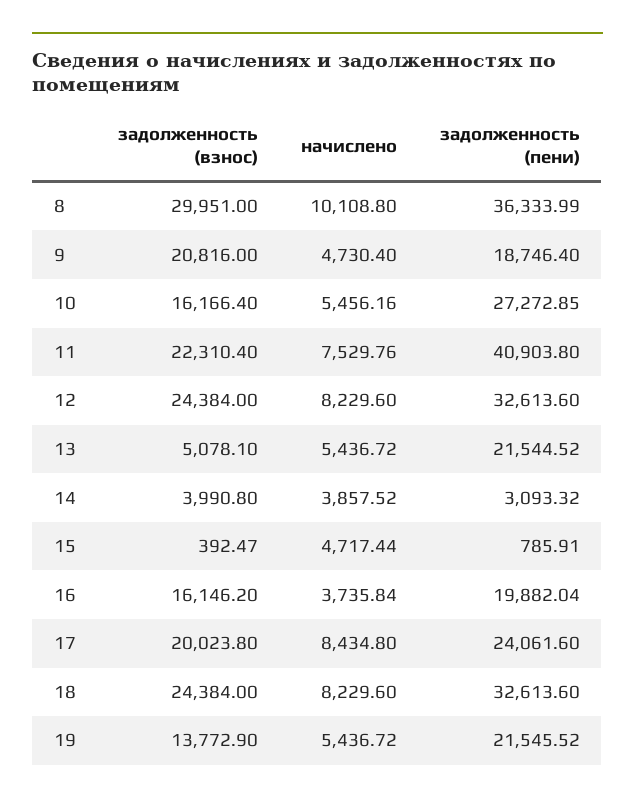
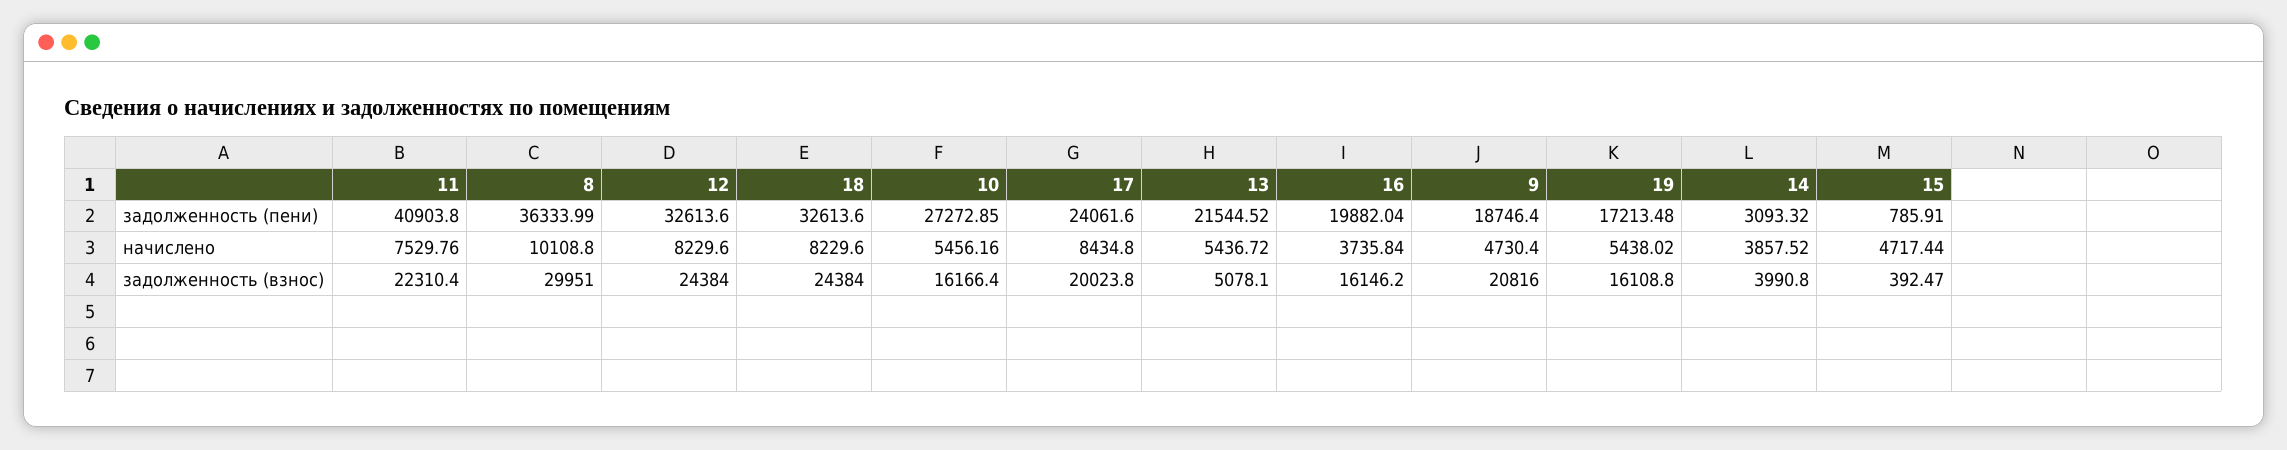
  {
    "задолженность (взнос)": {
      "8": 29951,
      "9": 20816,
      "10": 16166.4,
      "11": 22310.4,
      "12": 24384,
      "13": 5078.1,
      "14": 3990.8,
      "15": 392.47,
      "16": 16146.2,
      "17": 20023.8,
      "18": 24384,
-     "19": 13772.9
+     "19": 16108.8
    },
    "начислено": {
      "8": 10108.8,
      "9": 4730.4,
      "10": 5456.16,
      "11": 7529.76,
      "12": 8229.6,
      "13": 5436.72,
      "14": 3857.52,
      "15": 4717.44,
      "16": 3735.84,
      "17": 8434.8,
      "18": 8229.6,
-     "19": 5436.72
+     "19": 5438.02
    },
    "задолженность (пени)": {
      "8": 36333.99,
      "9": 18746.4,
      "10": 27272.85,
      "11": 40903.8,
      "12": 32613.6,
      "13": 21544.52,
      "14": 3093.32,
      "15": 785.91,
      "16": 19882.04,
      "17": 24061.6,
      "18": 32613.6,
-     "19": 21545.52
+     "19": 17213.48
    }
  }

